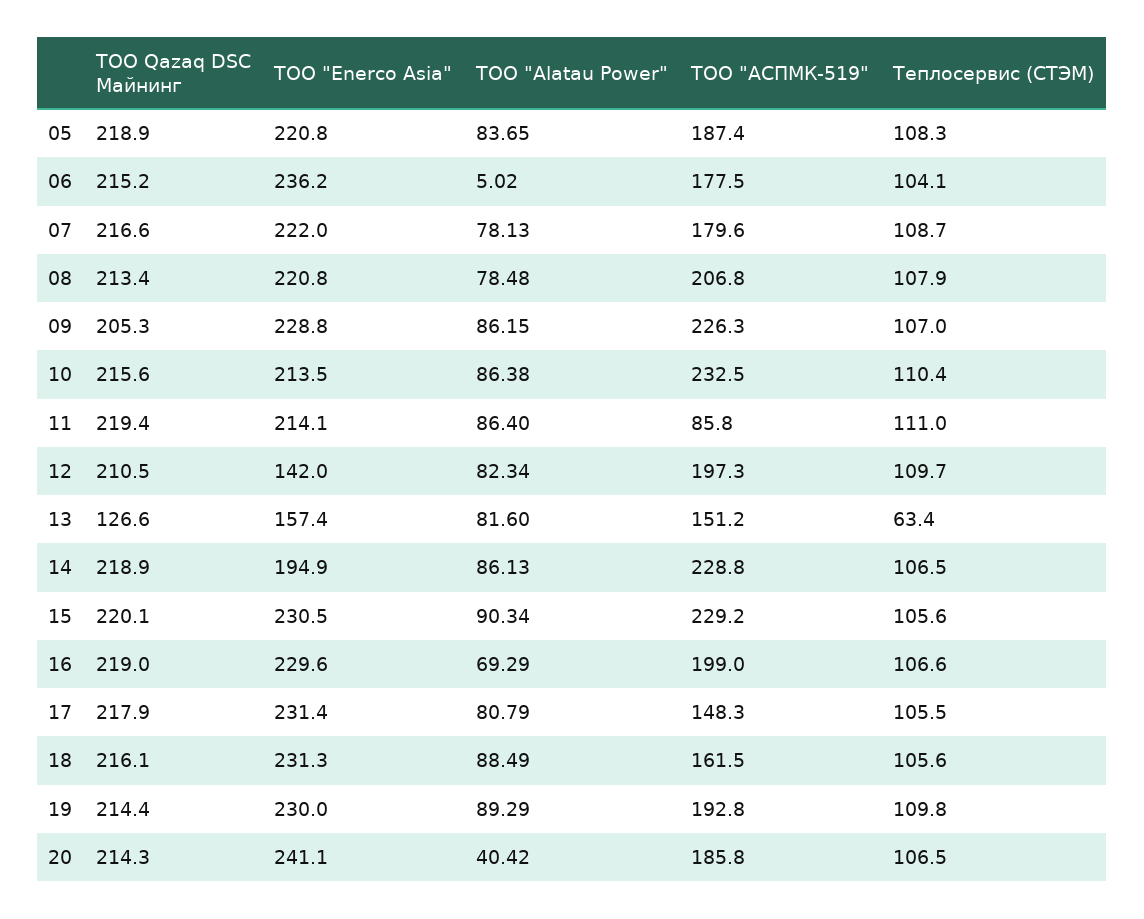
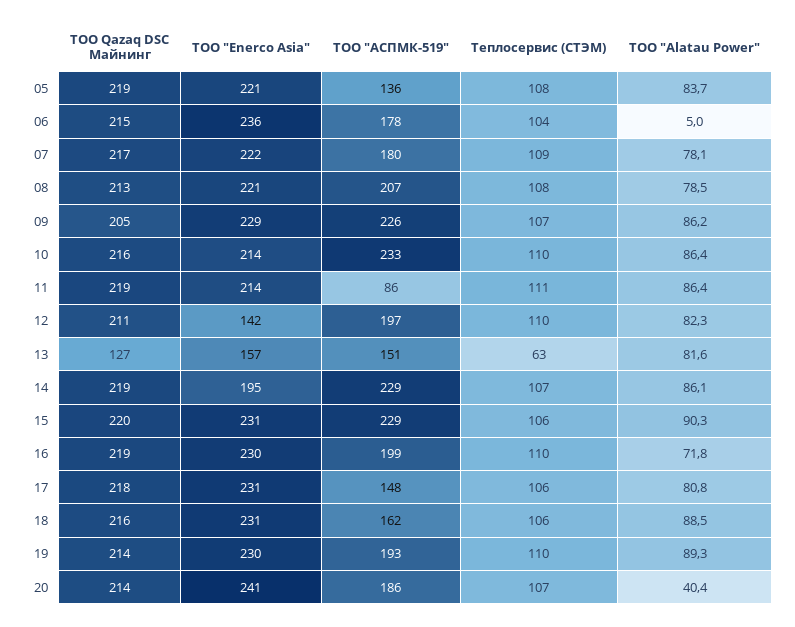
  {
    "ТОО Qazaq DSC Майнинг": {
      "05": 218.9,
      "06": 215.2,
      "07": 216.6,
      "08": 213.4,
      "09": 205.3,
      "10": 215.6,
      "11": 219.4,
      "12": 210.5,
      "13": 126.6,
      "14": 218.9,
      "15": 220.1,
      "16": 219,
      "17": 217.9,
      "18": 216.1,
      "19": 214.4,
      "20": 214.3
    },
    "ТОО \"Enerco Asia\"": {
      "05": 220.8,
      "06": 236.2,
      "07": 222,
      "08": 220.8,
      "09": 228.8,
      "10": 213.5,
      "11": 214.1,
      "12": 142,
      "13": 157.4,
      "14": 194.9,
      "15": 230.5,
      "16": 229.6,
      "17": 231.4,
      "18": 231.3,
      "19": 230,
      "20": 241.1
    },
    "ТОО \"Alatau Power\"": {
      "05": 83.65,
      "06": 5.02,
      "07": 78.13,
      "08": 78.48,
      "09": 86.15,
      "10": 86.38,
      "11": 86.4,
      "12": 82.34,
      "13": 81.6,
      "14": 86.13,
      "15": 90.34,
-     "16": 69.29,
+     "16": 71.8,
      "17": 80.79,
      "18": 88.49,
      "19": 89.29,
      "20": 40.42
    },
    "ТОО \"АСПМК-519\"": {
-     "05": 187.4,
+     "05": 136,
      "06": 177.5,
      "07": 179.6,
      "08": 206.8,
      "09": 226.3,
      "10": 232.5,
      "11": 85.8,
      "12": 197.3,
      "13": 151.2,
      "14": 228.8,
      "15": 229.2,
      "16": 199,
      "17": 148.3,
      "18": 161.5,
      "19": 192.8,
      "20": 185.8
    },
    "Теплосервис (СТЭМ)": {
      "05": 108.3,
      "06": 104.1,
      "07": 108.7,
      "08": 107.9,
      "09": 107,
      "10": 110.4,
      "11": 111,
      "12": 109.7,
      "13": 63.4,
      "14": 106.5,
      "15": 105.6,
-     "16": 106.6,
+     "16": 110,
      "17": 105.5,
      "18": 105.6,
      "19": 109.8,
      "20": 106.5
    }
  }

